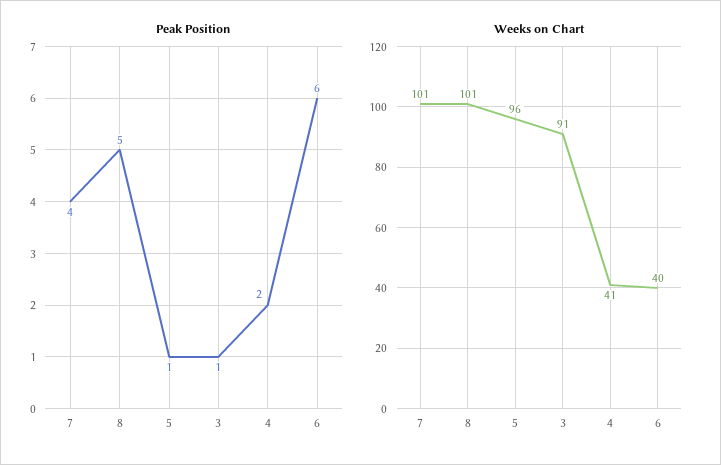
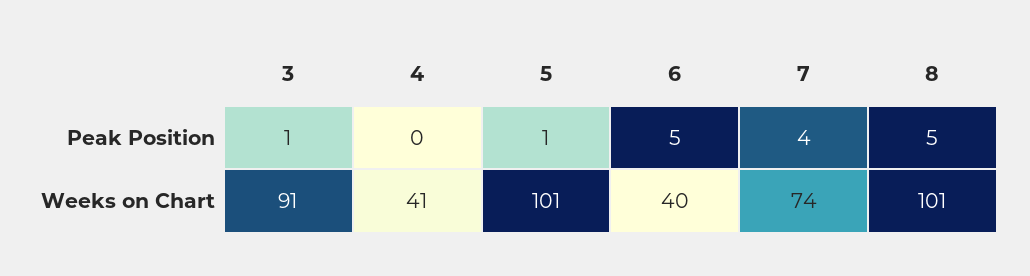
  {
    "Peak Position": {
      "7": 4,
      "8": 5,
      "5": 1,
      "3": 1,
-     "4": 2,
+     "4": 0,
-     "6": 6
+     "6": 5
    },
    "Weeks on Chart": {
-     "7": 101,
+     "7": 74,
      "8": 101,
-     "5": 96,
+     "5": 101,
      "3": 91,
      "4": 41,
      "6": 40
    }
  }

